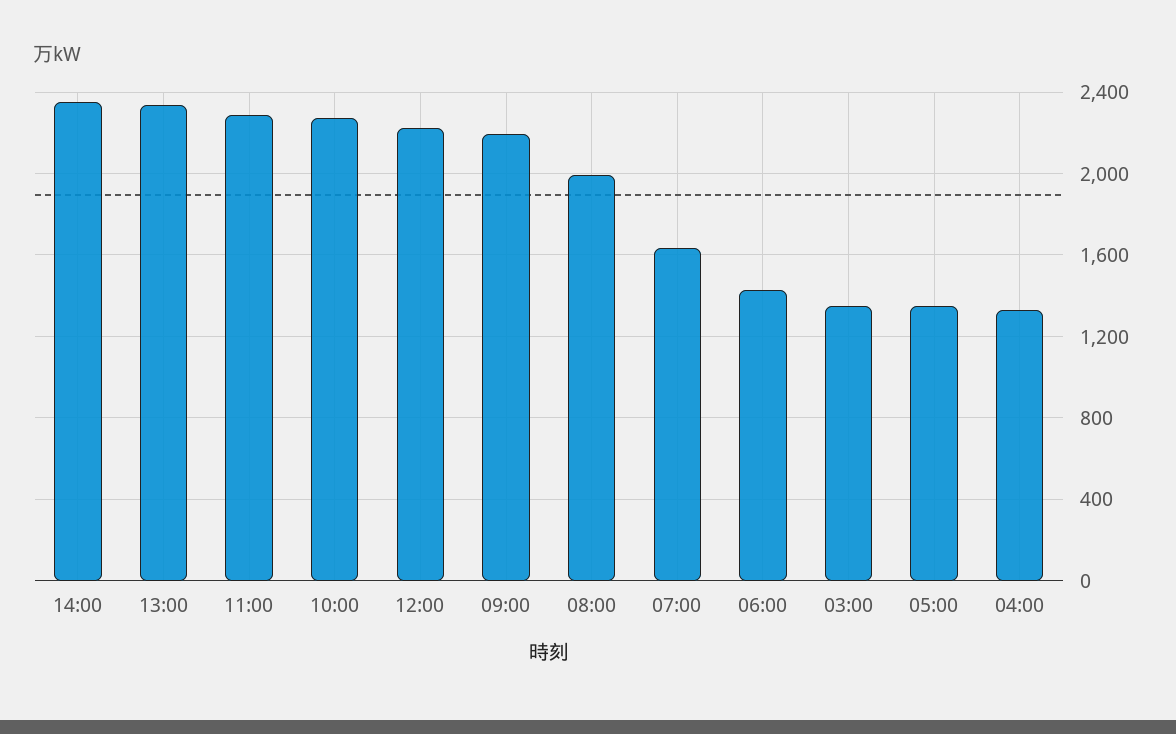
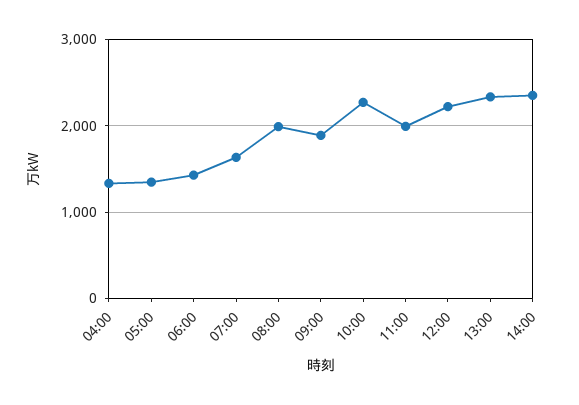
  {
    "14:00": 2350,
    "13:00": 2350,
-   "11:00": 2300,
+   "11:00": 2000,
    "10:00": 2250,
    "12:00": 2200,
-   "09:00": 2200,
+   "09:00": 1900,
    "08:00": 2000,
    "07:00": 1650,
    "06:00": 1450,
-   "03:00": 1350,
    "05:00": 1350,
    "04:00": 1350
  }

